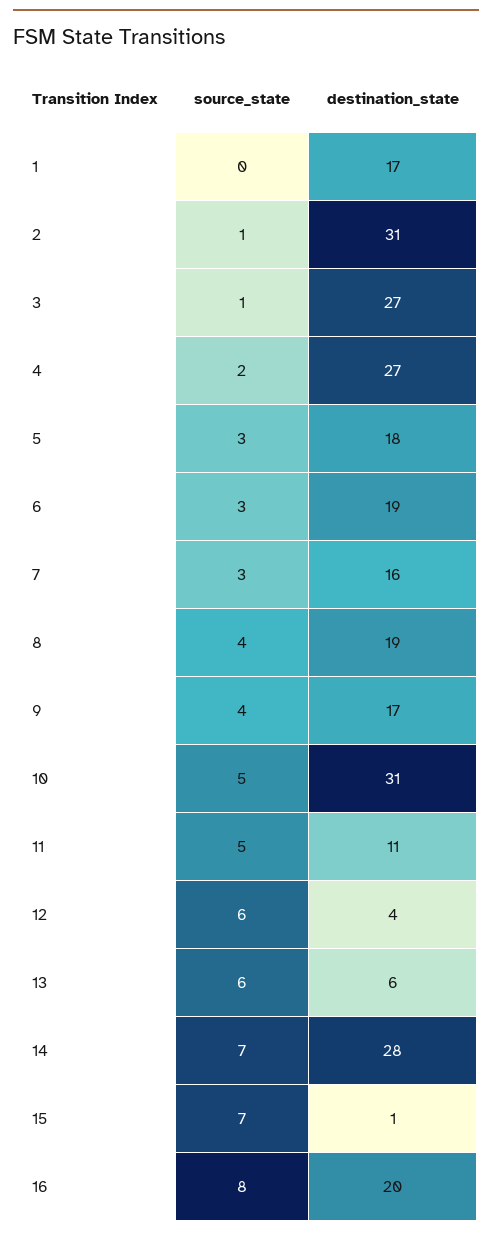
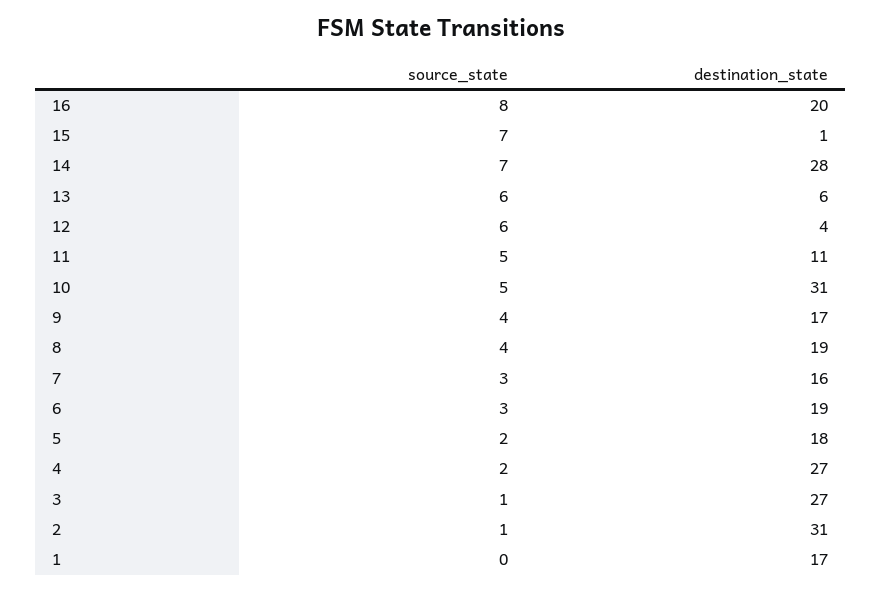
  {
    "source_state": {
      "1": 0,
      "2": 1,
      "3": 1,
      "4": 2,
-     "5": 3,
+     "5": 2,
      "6": 3,
      "7": 3,
      "8": 4,
      "9": 4,
      "10": 5,
      "11": 5,
      "12": 6,
      "13": 6,
      "14": 7,
      "15": 7,
      "16": 8
    },
    "destination_state": {
      "1": 17,
      "2": 31,
      "3": 27,
      "4": 27,
      "5": 18,
      "6": 19,
      "7": 16,
      "8": 19,
      "9": 17,
      "10": 31,
      "11": 11,
      "12": 4,
      "13": 6,
      "14": 28,
      "15": 1,
      "16": 20
    }
  }

